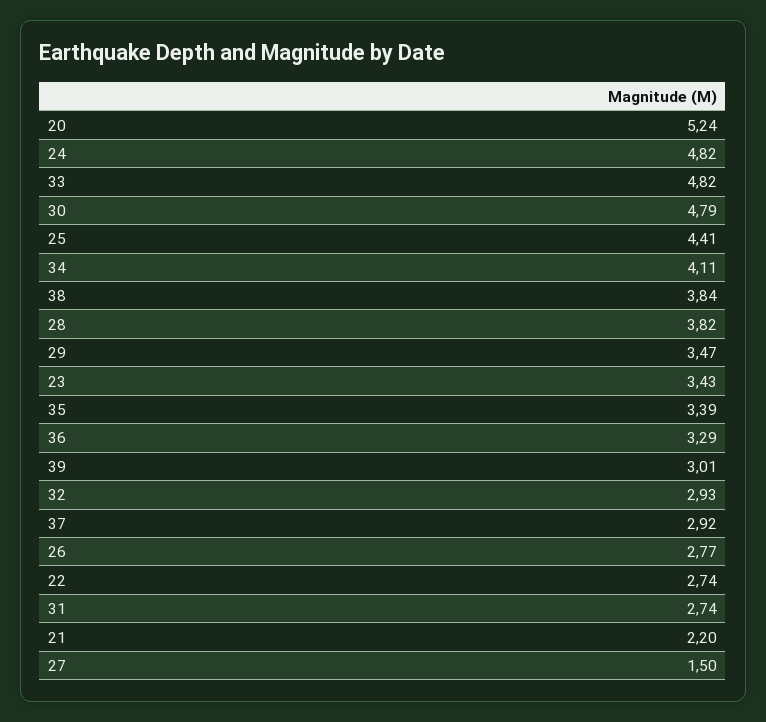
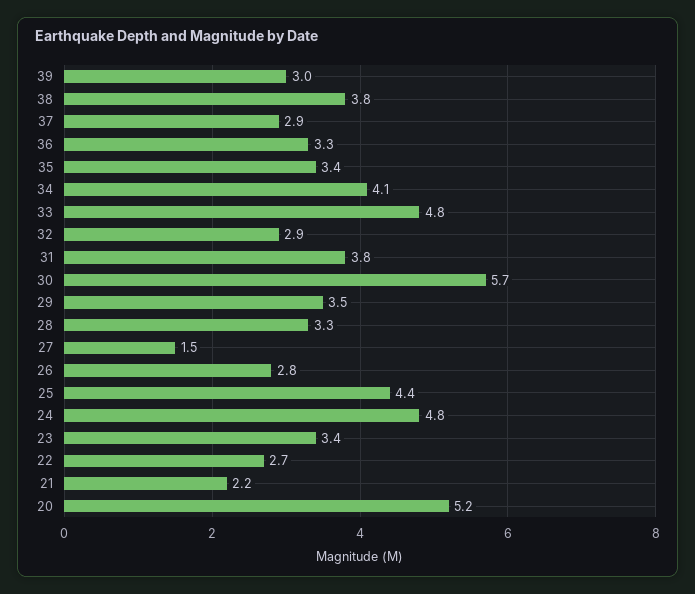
  {
    "20": 5.24,
    "24": 4.82,
    "33": 4.82,
-   "30": 4.79,
+   "30": 5.7,
    "25": 4.41,
    "34": 4.11,
    "38": 3.84,
-   "28": 3.82,
+   "28": 3.3,
    "29": 3.47,
    "23": 3.43,
    "35": 3.39,
    "36": 3.29,
    "39": 3.01,
    "32": 2.93,
    "37": 2.92,
    "26": 2.77,
    "22": 2.74,
-   "31": 2.74,
+   "31": 3.8,
    "21": 2.2,
    "27": 1.5
  }

